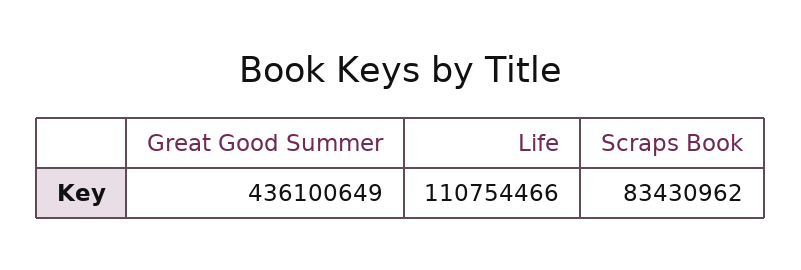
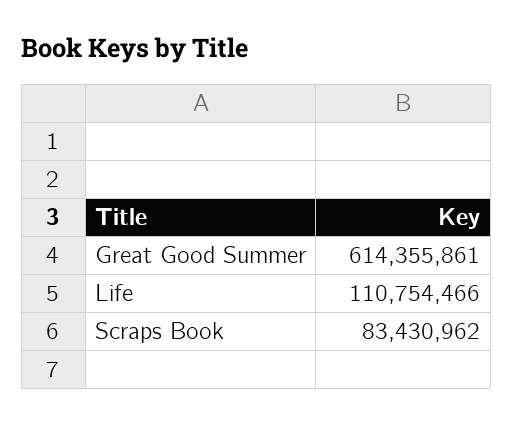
  {
-   "Great Good Summer": 436100649,
+   "Great Good Summer": 614355861,
    "Life": 110754466,
    "Scraps Book": 83430962
  }

